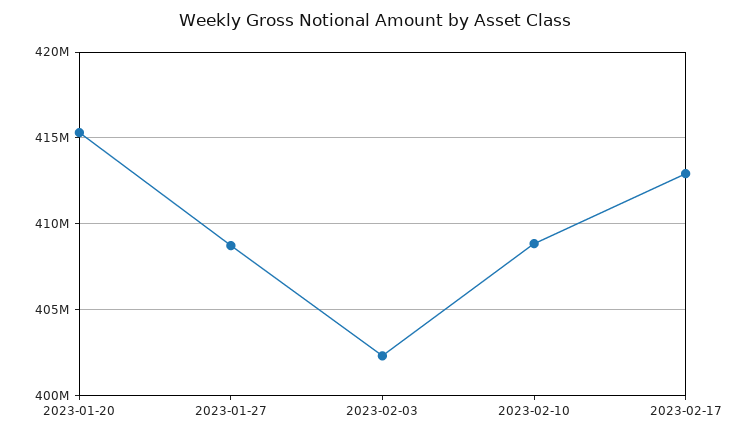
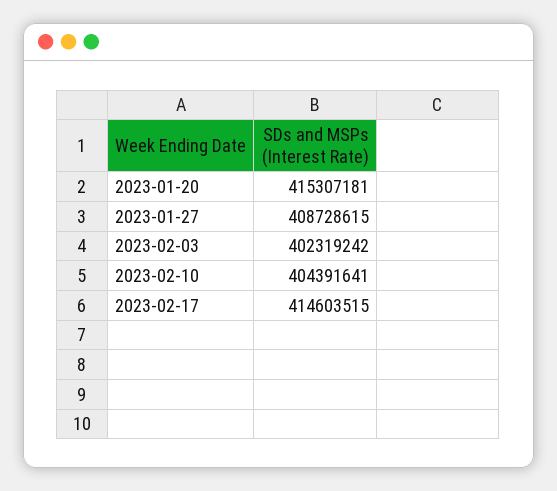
  {
    "2023-01-20": 415307181,
    "2023-01-27": 408728615,
    "2023-02-03": 402319242,
-   "2023-02-10": 409000000,
+   "2023-02-10": 404391641,
-   "2023-02-17": 413000000
+   "2023-02-17": 414603515
  }

